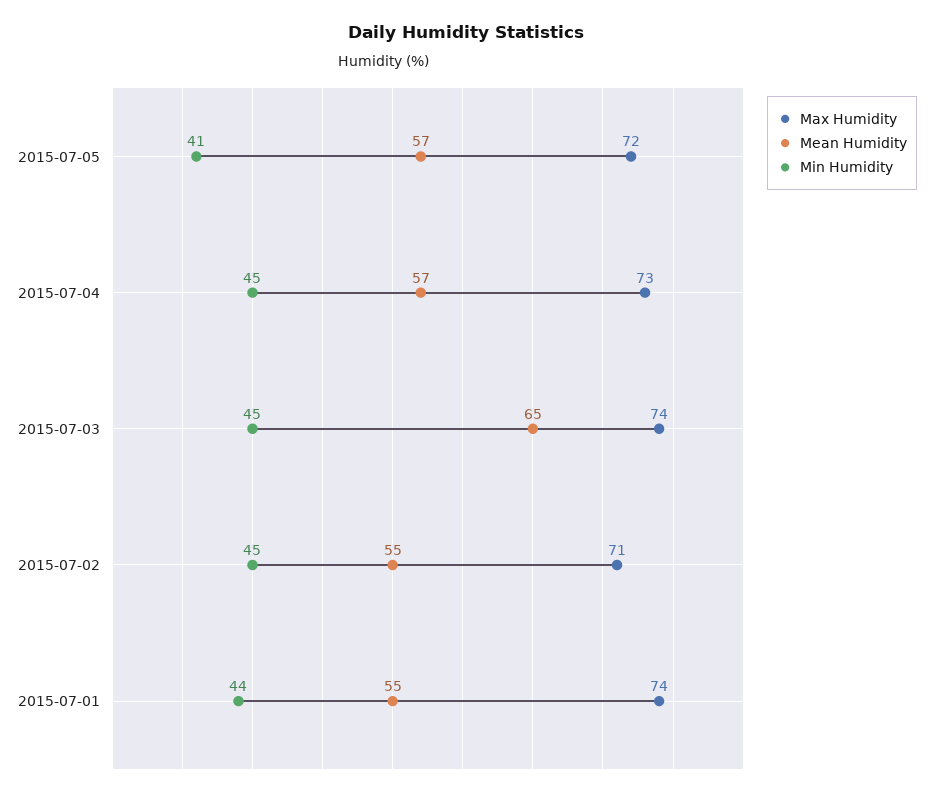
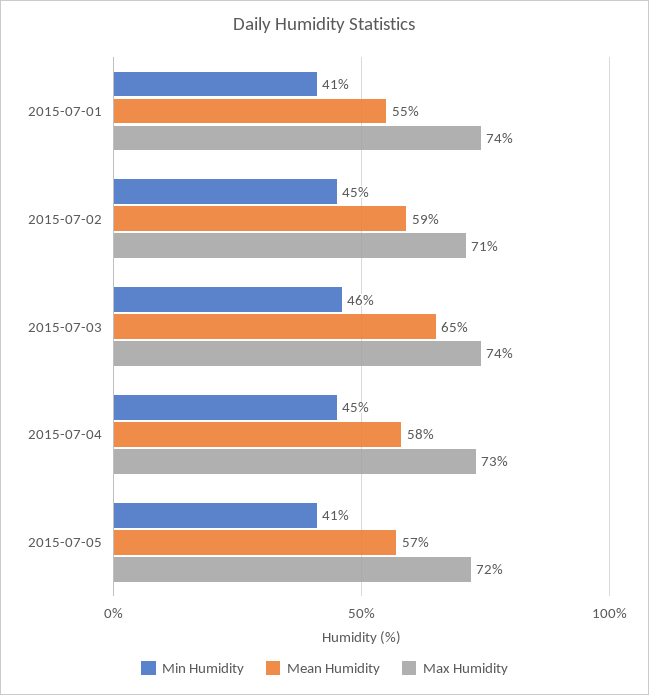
  {
    "Max Humidity": {
      "2015-07-05": 72,
      "2015-07-04": 73,
      "2015-07-03": 74,
      "2015-07-02": 71,
      "2015-07-01": 74
    },
    "Mean Humidity": {
      "2015-07-05": 57,
-     "2015-07-04": 57,
+     "2015-07-04": 58,
      "2015-07-03": 65,
-     "2015-07-02": 55,
+     "2015-07-02": 59,
      "2015-07-01": 55
    },
    "Min Humidity": {
      "2015-07-05": 41,
      "2015-07-04": 45,
-     "2015-07-03": 45,
+     "2015-07-03": 46,
      "2015-07-02": 45,
-     "2015-07-01": 44
+     "2015-07-01": 41
    }
  }

